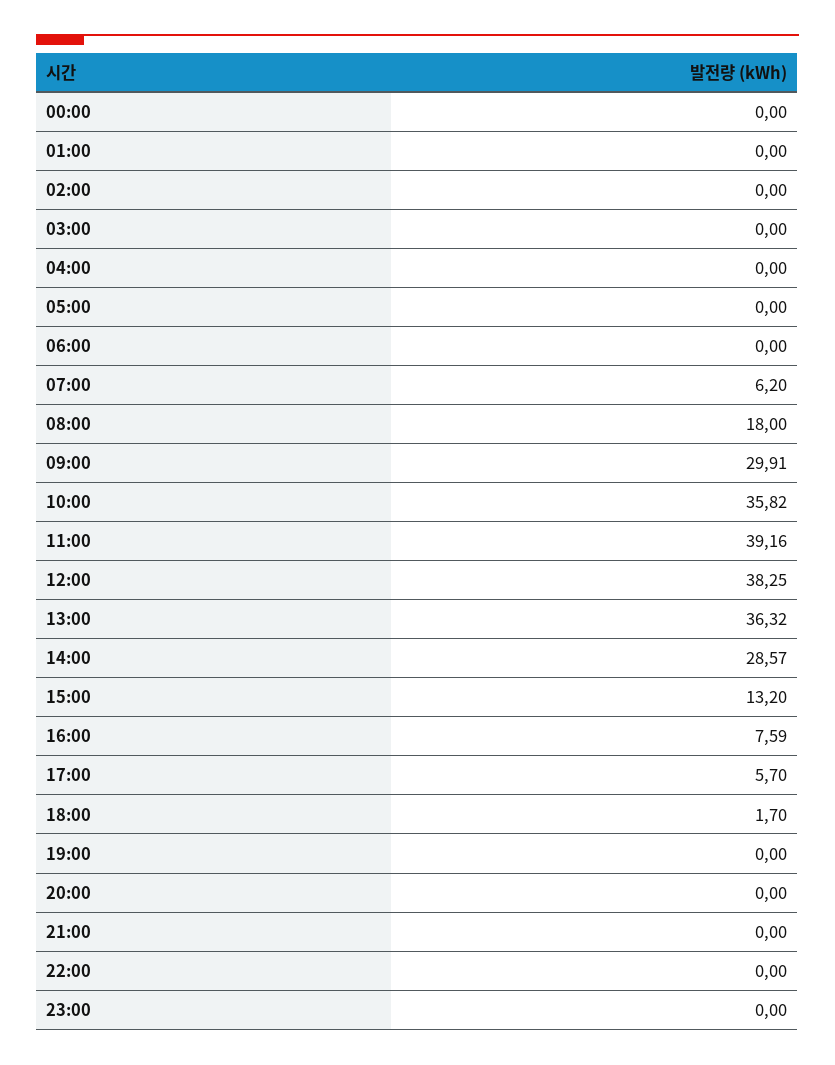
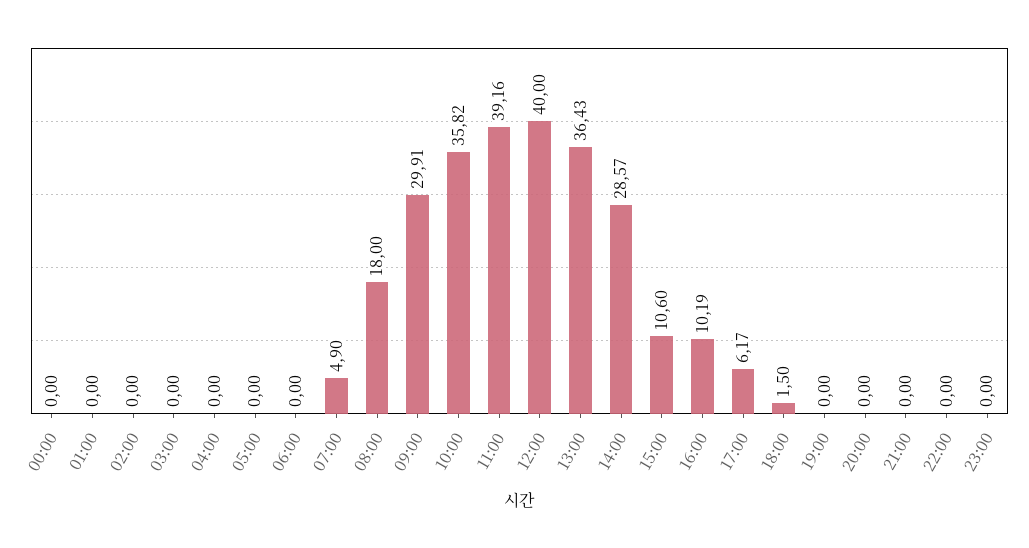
  {
    "00:00": 0,
    "01:00": 0,
    "02:00": 0,
    "03:00": 0,
    "04:00": 0,
    "05:00": 0,
    "06:00": 0,
-   "07:00": 6.2,
+   "07:00": 4.9,
    "08:00": 18,
    "09:00": 29.91,
    "10:00": 35.82,
    "11:00": 39.16,
-   "12:00": 38.25,
+   "12:00": 40,
-   "13:00": 36.32,
+   "13:00": 36.43,
    "14:00": 28.57,
-   "15:00": 13.2,
+   "15:00": 10.6,
-   "16:00": 7.59,
+   "16:00": 10.19,
-   "17:00": 5.7,
+   "17:00": 6.17,
-   "18:00": 1.7,
+   "18:00": 1.5,
    "19:00": 0,
    "20:00": 0,
    "21:00": 0,
    "22:00": 0,
    "23:00": 0
  }

